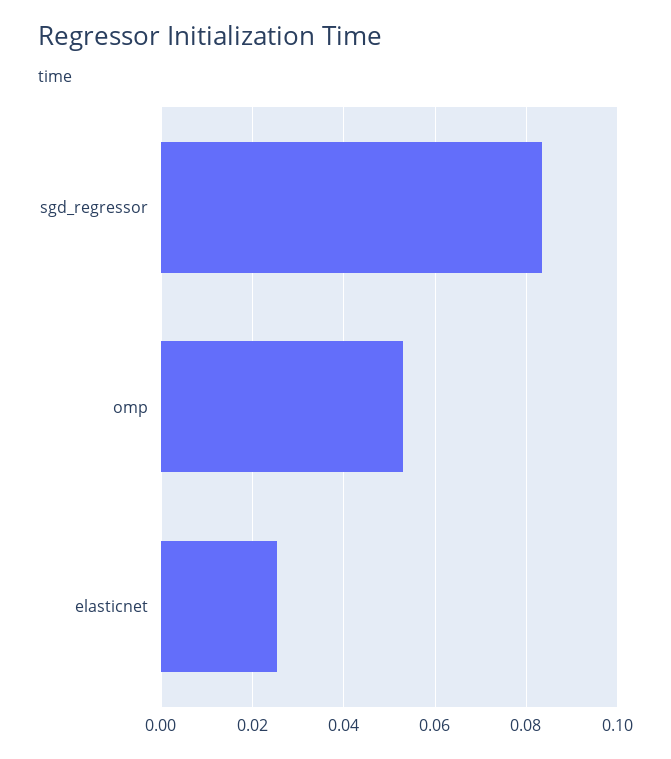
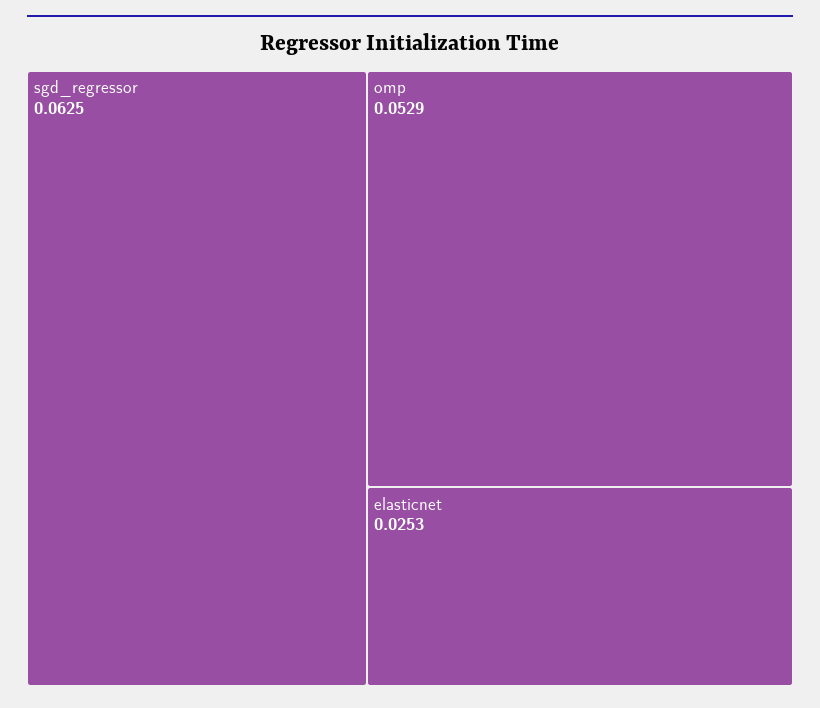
  {
-   "sgd_regressor": 0.084,
+   "sgd_regressor": 0.0625,
    "omp": 0.0529,
    "elasticnet": 0.0253
  }

